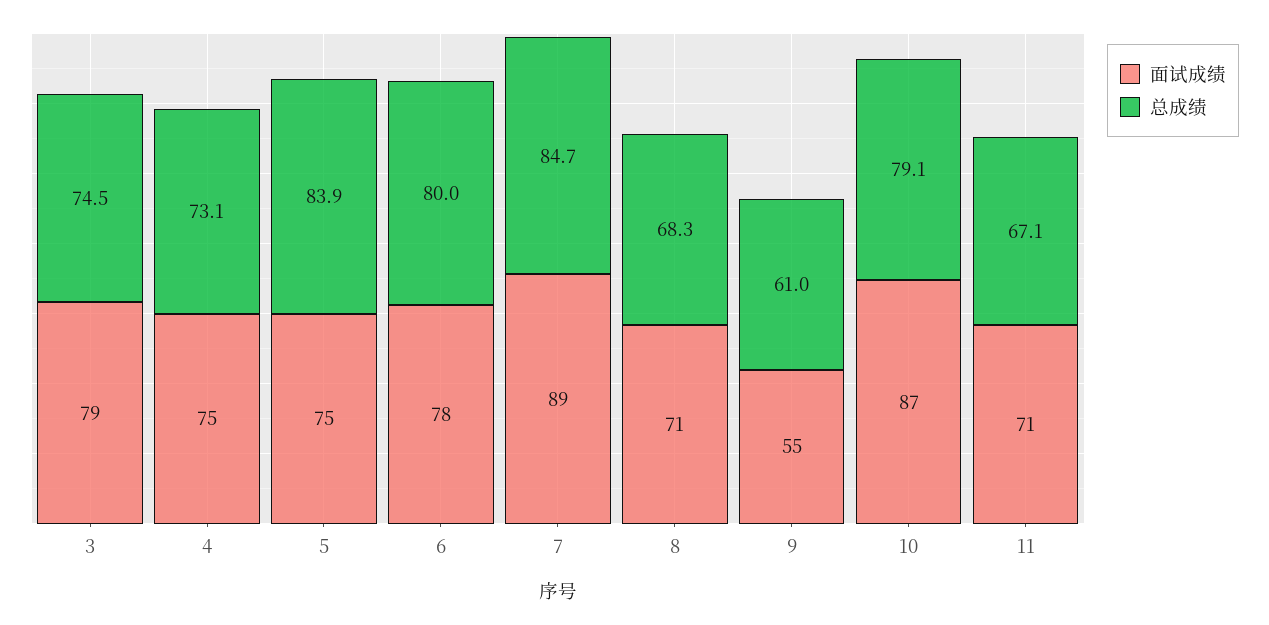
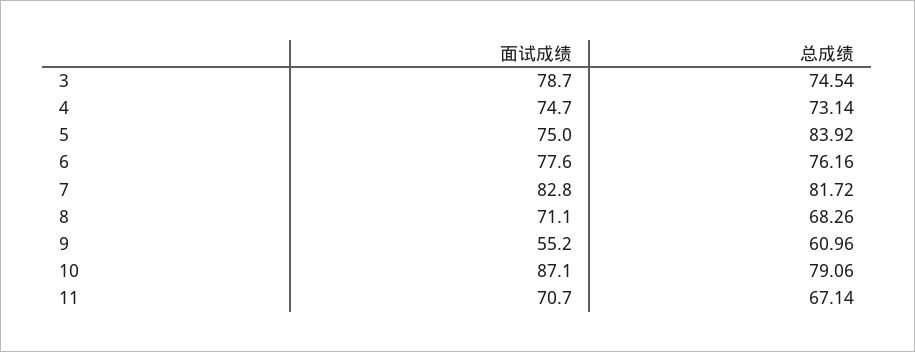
  {
    "面试成绩": {
      "3": 78.7,
      "4": 74.7,
      "5": 75,
      "6": 77.6,
-     "7": 89,
+     "7": 82.8,
      "8": 71.1,
      "9": 55.2,
      "10": 87.1,
      "11": 70.7
    },
    "总成绩": {
      "3": 74.54,
      "4": 73.14,
      "5": 83.92,
-     "6": 80,
+     "6": 76.16,
-     "7": 84.7,
+     "7": 81.72,
      "8": 68.26,
      "9": 60.96,
      "10": 79.06,
      "11": 67.14
    }
  }

